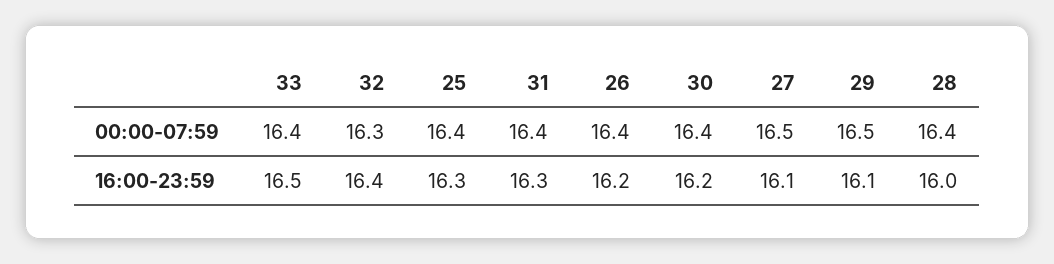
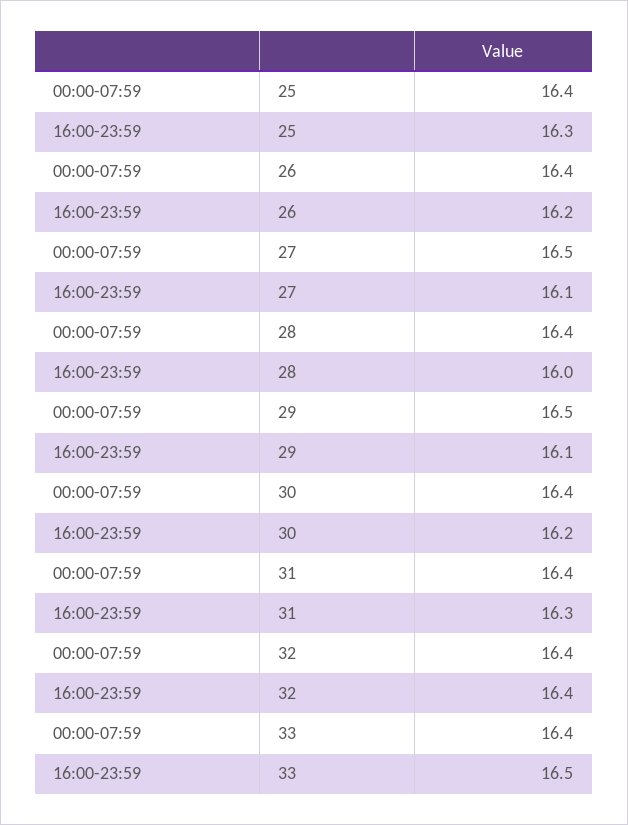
  {
    "33": {
      "00:00-07:59": 16.4,
      "16:00-23:59": 16.5
    },
    "32": {
-     "00:00-07:59": 16.3,
+     "00:00-07:59": 16.4,
      "16:00-23:59": 16.4
    },
    "25": {
      "00:00-07:59": 16.4,
      "16:00-23:59": 16.3
    },
    "31": {
      "00:00-07:59": 16.4,
      "16:00-23:59": 16.3
    },
    "26": {
      "00:00-07:59": 16.4,
      "16:00-23:59": 16.2
    },
    "30": {
      "00:00-07:59": 16.4,
      "16:00-23:59": 16.2
    },
    "27": {
      "00:00-07:59": 16.5,
      "16:00-23:59": 16.1
    },
    "29": {
      "00:00-07:59": 16.5,
      "16:00-23:59": 16.1
    },
    "28": {
      "00:00-07:59": 16.4,
      "16:00-23:59": 16
    }
  }

